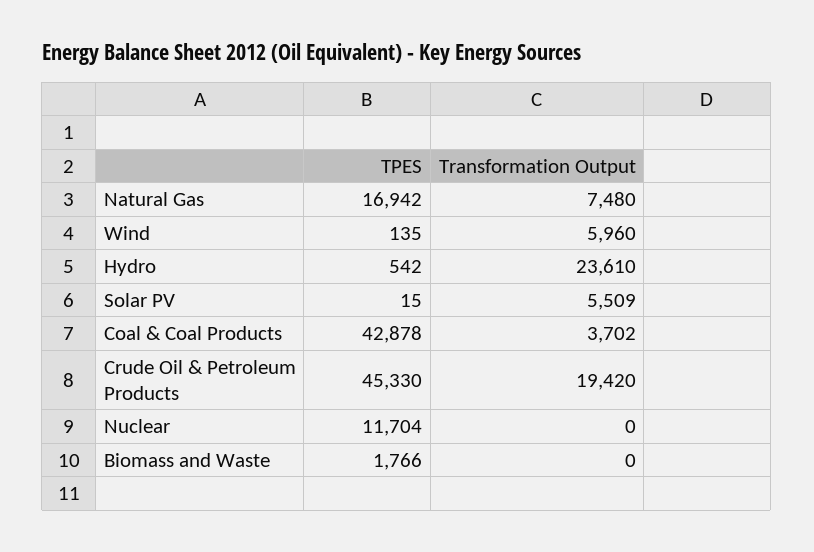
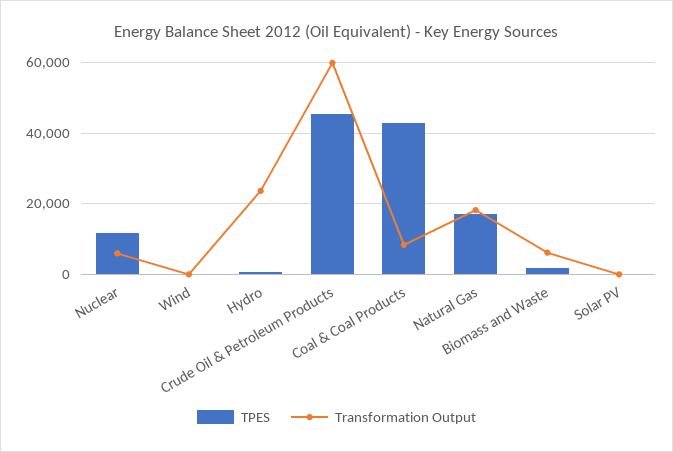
  {
    "TPES": {
      "Natural Gas": 16942,
      "Wind": 135,
      "Hydro": 542,
      "Solar PV": 15,
      "Coal & Coal Products": 42878,
      "Crude Oil & Petroleum Products": 45330,
      "Nuclear": 11704,
      "Biomass and Waste": 1766
    },
    "Transformation Output": {
-     "Natural Gas": 7480,
+     "Natural Gas": 18000,
-     "Wind": 5960,
+     "Wind": 0,
      "Hydro": 23610,
-     "Solar PV": 5509,
+     "Solar PV": 0,
-     "Coal & Coal Products": 3702,
+     "Coal & Coal Products": 8000,
-     "Crude Oil & Petroleum Products": 19420,
+     "Crude Oil & Petroleum Products": 60000,
-     "Nuclear": 0,
+     "Nuclear": 6000,
-     "Biomass and Waste": 0
+     "Biomass and Waste": 6000
    }
  }

